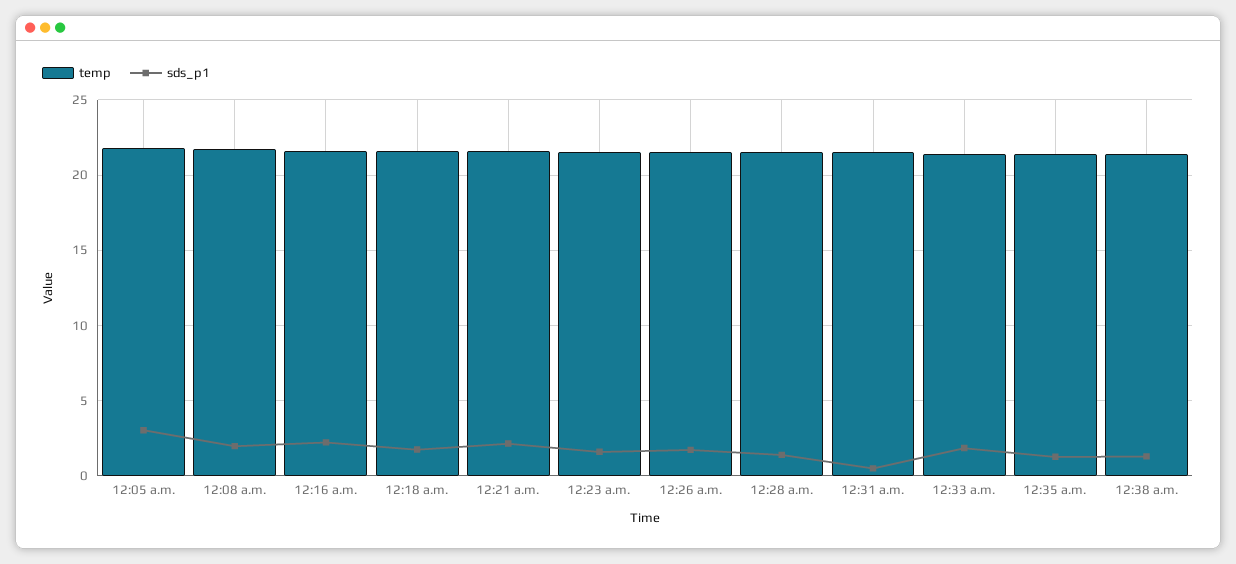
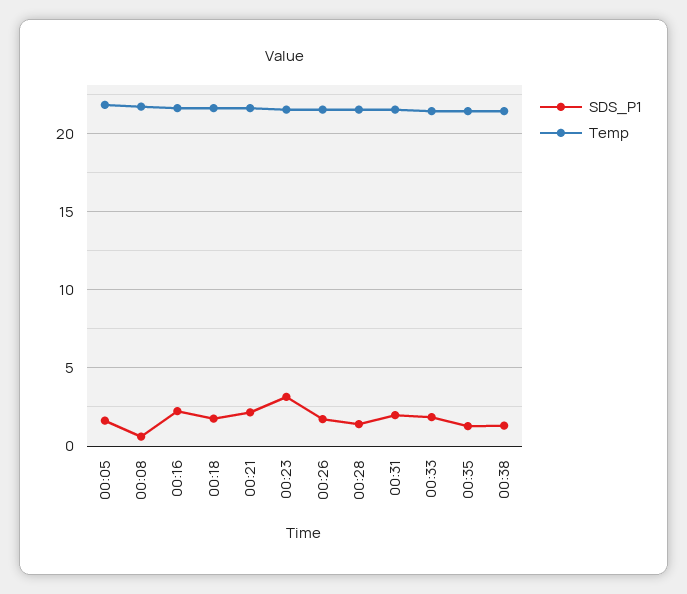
  {
    "temp": {
      "12:05 a.m.": 22,
      "12:08 a.m.": 21.5,
      "12:16 a.m.": 21.5,
      "12:18 a.m.": 21.5,
      "12:21 a.m.": 21.5,
      "12:23 a.m.": 21.5,
      "12:26 a.m.": 21.5,
      "12:28 a.m.": 21.5,
      "12:31 a.m.": 21.5,
      "12:33 a.m.": 21.5,
      "12:35 a.m.": 21.5,
      "12:38 a.m.": 21.5
    },
    "sds_p1": {
-     "12:05 a.m.": 3,
+     "12:05 a.m.": 1.5,
-     "12:08 a.m.": 2,
+     "12:08 a.m.": 0.5,
      "12:16 a.m.": 2,
      "12:18 a.m.": 2,
      "12:21 a.m.": 2,
-     "12:23 a.m.": 1.5,
+     "12:23 a.m.": 3,
      "12:26 a.m.": 1.5,
      "12:28 a.m.": 1.5,
-     "12:31 a.m.": 0.5,
+     "12:31 a.m.": 2,
      "12:33 a.m.": 2,
      "12:35 a.m.": 1.5,
      "12:38 a.m.": 1.5
    }
  }

